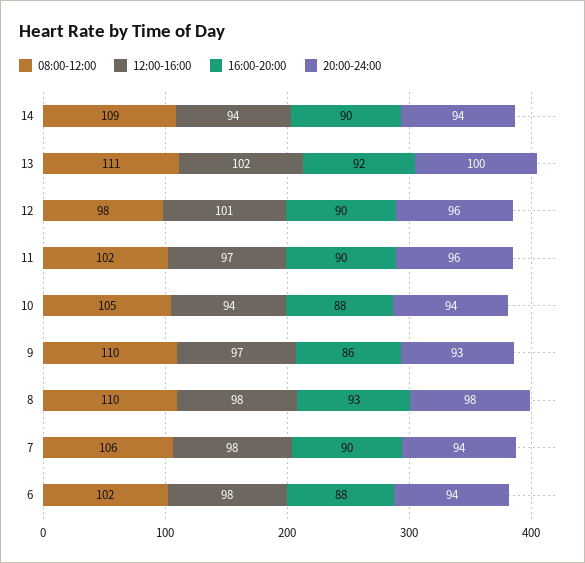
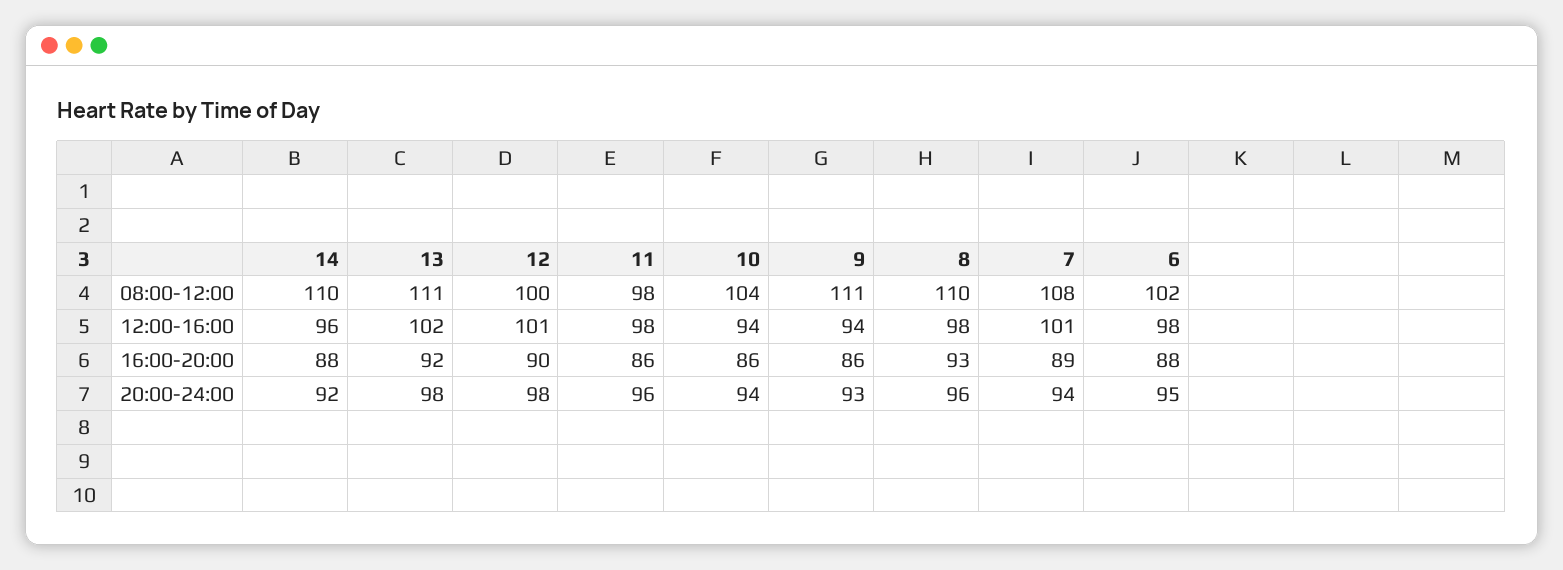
  {
    "08:00-12:00": {
-     "14": 109,
+     "14": 110,
      "13": 111,
-     "12": 98,
+     "12": 100,
-     "11": 102,
+     "11": 98,
-     "10": 105,
+     "10": 104,
-     "9": 110,
+     "9": 111,
      "8": 110,
-     "7": 106,
+     "7": 108,
      "6": 102
    },
    "12:00-16:00": {
-     "14": 94,
+     "14": 96,
      "13": 102,
      "12": 101,
-     "11": 97,
+     "11": 98,
      "10": 94,
-     "9": 97,
+     "9": 94,
      "8": 98,
-     "7": 98,
+     "7": 101,
      "6": 98
    },
    "16:00-20:00": {
-     "14": 90,
+     "14": 88,
      "13": 92,
      "12": 90,
-     "11": 90,
+     "11": 86,
-     "10": 88,
+     "10": 86,
      "9": 86,
      "8": 93,
-     "7": 90,
+     "7": 89,
      "6": 88
    },
    "20:00-24:00": {
-     "14": 94,
+     "14": 92,
-     "13": 100,
+     "13": 98,
-     "12": 96,
+     "12": 98,
      "11": 96,
      "10": 94,
      "9": 93,
-     "8": 98,
+     "8": 96,
      "7": 94,
-     "6": 94
+     "6": 95
    }
  }

